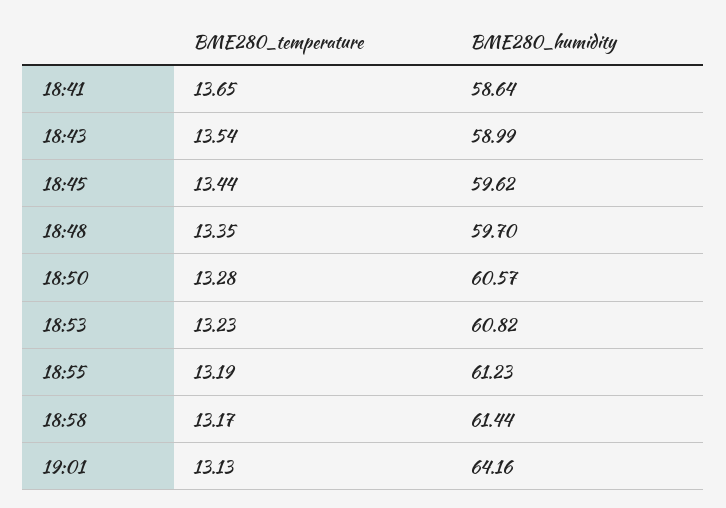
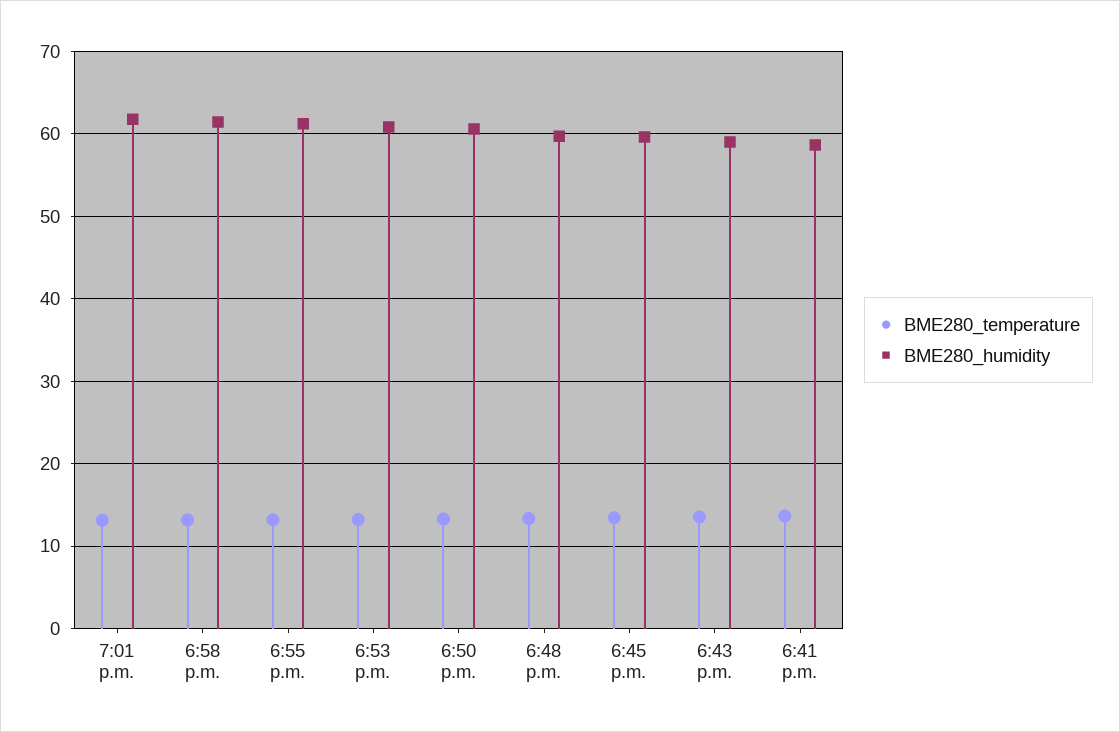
  {
    "BME280_temperature": {
      "18:41": 13.65,
      "18:43": 13.54,
      "18:45": 13.44,
      "18:48": 13.35,
      "18:50": 13.28,
      "18:53": 13.23,
      "18:55": 13.19,
      "18:58": 13.17,
      "19:01": 13.13
    },
    "BME280_humidity": {
      "18:41": 58.64,
      "18:43": 58.99,
      "18:45": 59.62,
      "18:48": 59.7,
      "18:50": 60.57,
      "18:53": 60.82,
      "18:55": 61.23,
      "18:58": 61.44,
-     "19:01": 64.16
+     "19:01": 62
    }
  }

